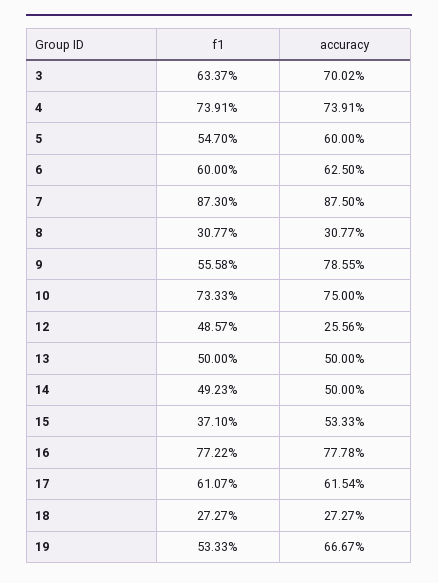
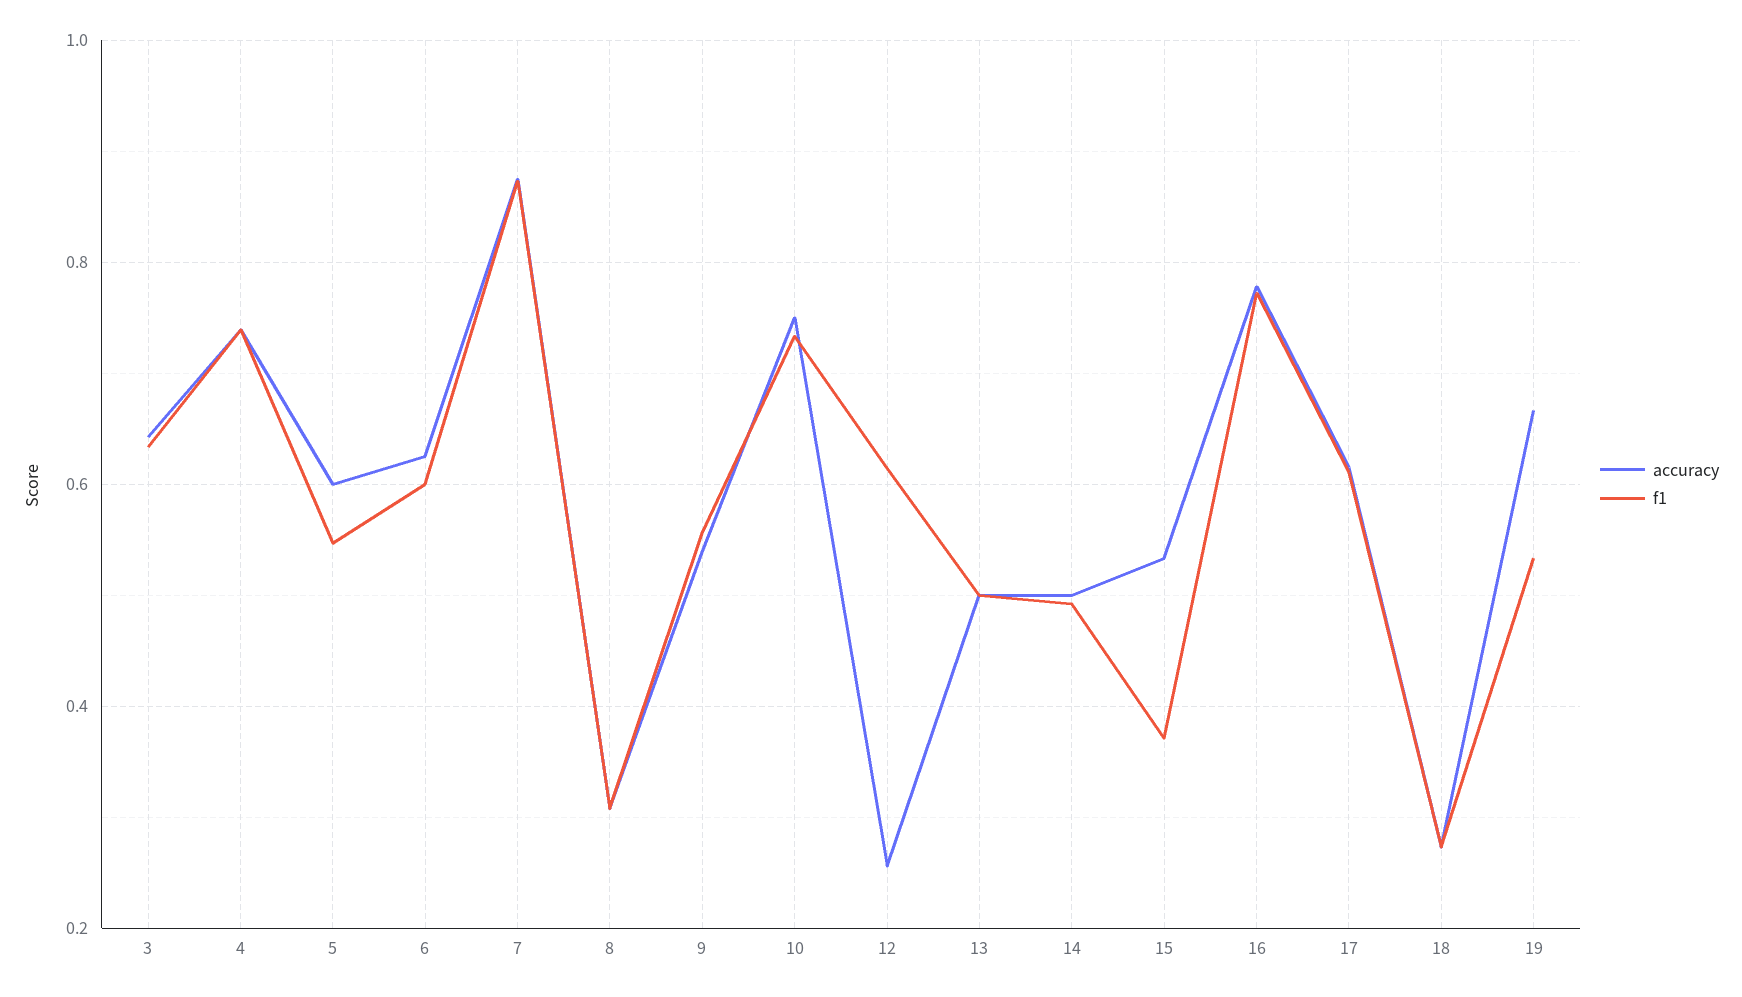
  {
    "f1": {
      "3": 0.6337,
      "4": 0.7391,
      "5": 0.547,
      "6": 0.6,
      "7": 0.873,
      "8": 0.3077,
      "9": 0.5558,
      "10": 0.7333,
-     "12": 0.4857,
+     "12": 0.62,
      "13": 0.5,
      "14": 0.4923,
      "15": 0.371,
      "16": 0.7722,
      "17": 0.6107,
      "18": 0.2727,
      "19": 0.5333
    },
    "accuracy": {
-     "3": 0.7002,
+     "3": 0.64,
      "4": 0.7391,
      "5": 0.6,
      "6": 0.625,
      "7": 0.875,
      "8": 0.3077,
-     "9": 0.7855,
+     "9": 0.54,
      "10": 0.75,
      "12": 0.2556,
      "13": 0.5,
      "14": 0.5,
      "15": 0.5333,
      "16": 0.7778,
      "17": 0.6154,
      "18": 0.2727,
      "19": 0.6667
    }
  }

